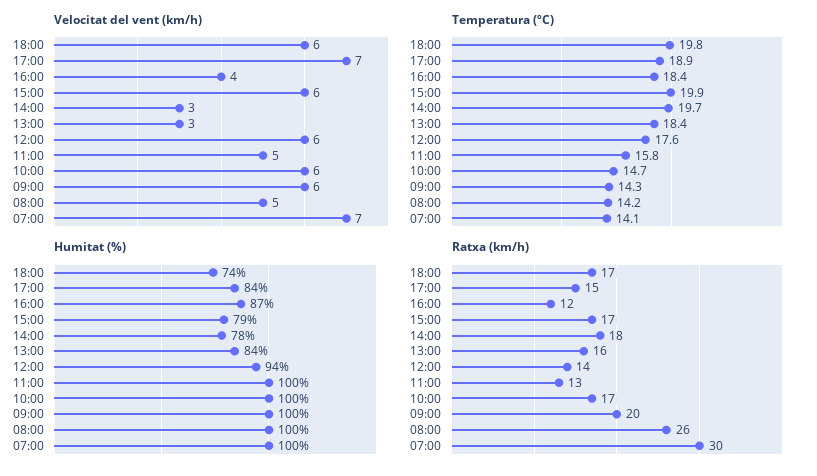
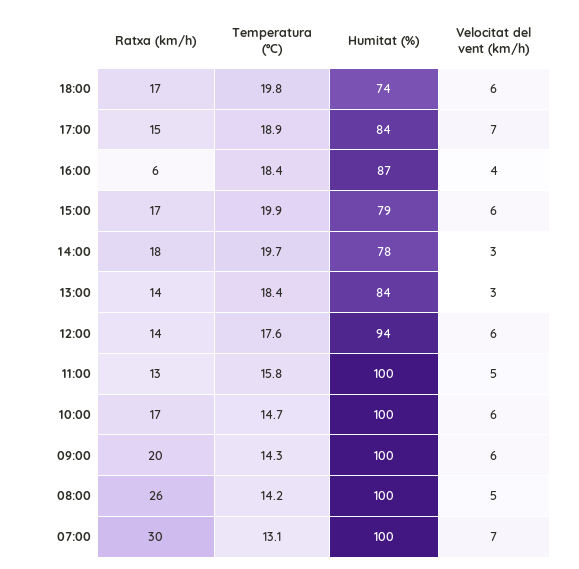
  {
    "Velocitat del vent (km/h)": {
      "18:00": 6,
      "17:00": 7,
      "16:00": 4,
      "15:00": 6,
      "14:00": 3,
      "13:00": 3,
      "12:00": 6,
      "11:00": 5,
      "10:00": 6,
      "09:00": 6,
      "08:00": 5,
      "07:00": 7
    },
    "Temperatura (ºC)": {
      "18:00": 19.8,
      "17:00": 18.9,
      "16:00": 18.4,
      "15:00": 19.9,
      "14:00": 19.7,
      "13:00": 18.4,
      "12:00": 17.6,
      "11:00": 15.8,
      "10:00": 14.7,
      "09:00": 14.3,
      "08:00": 14.2,
-     "07:00": 14.1
+     "07:00": 13.1
    },
    "Humitat (%)": {
      "18:00": 74,
      "17:00": 84,
      "16:00": 87,
      "15:00": 79,
      "14:00": 78,
      "13:00": 84,
      "12:00": 94,
      "11:00": 100,
      "10:00": 100,
      "09:00": 100,
      "08:00": 100,
      "07:00": 100
    },
    "Ratxa (km/h)": {
      "18:00": 17,
      "17:00": 15,
-     "16:00": 12,
+     "16:00": 6,
      "15:00": 17,
      "14:00": 18,
-     "13:00": 16,
+     "13:00": 14,
      "12:00": 14,
      "11:00": 13,
      "10:00": 17,
      "09:00": 20,
      "08:00": 26,
      "07:00": 30
    }
  }

